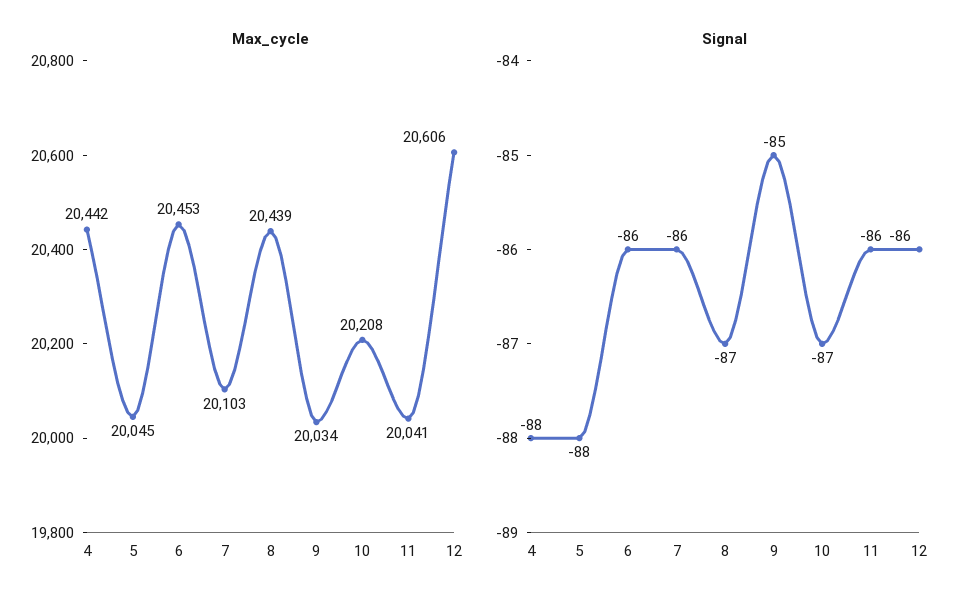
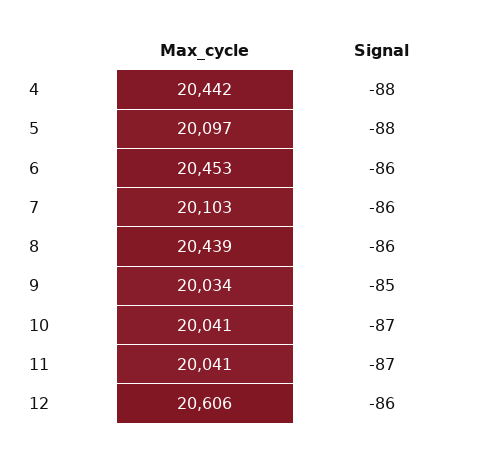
  {
    "Max_cycle": {
      "4": 20442,
-     "5": 20045,
+     "5": 20097,
      "6": 20453,
      "7": 20103,
      "8": 20439,
      "9": 20034,
-     "10": 20208,
+     "10": 20041,
      "11": 20041,
      "12": 20606
    },
    "Signal": {
      "4": -88,
      "5": -88,
      "6": -86,
      "7": -86,
-     "8": -87,
+     "8": -86,
      "9": -85,
      "10": -87,
-     "11": -86,
+     "11": -87,
      "12": -86
    }
  }

